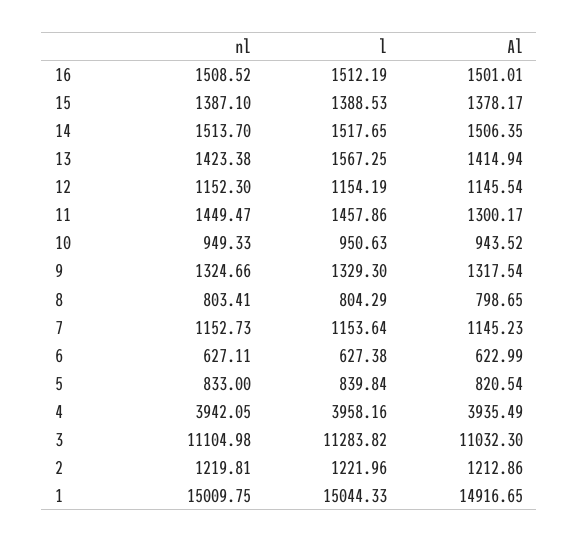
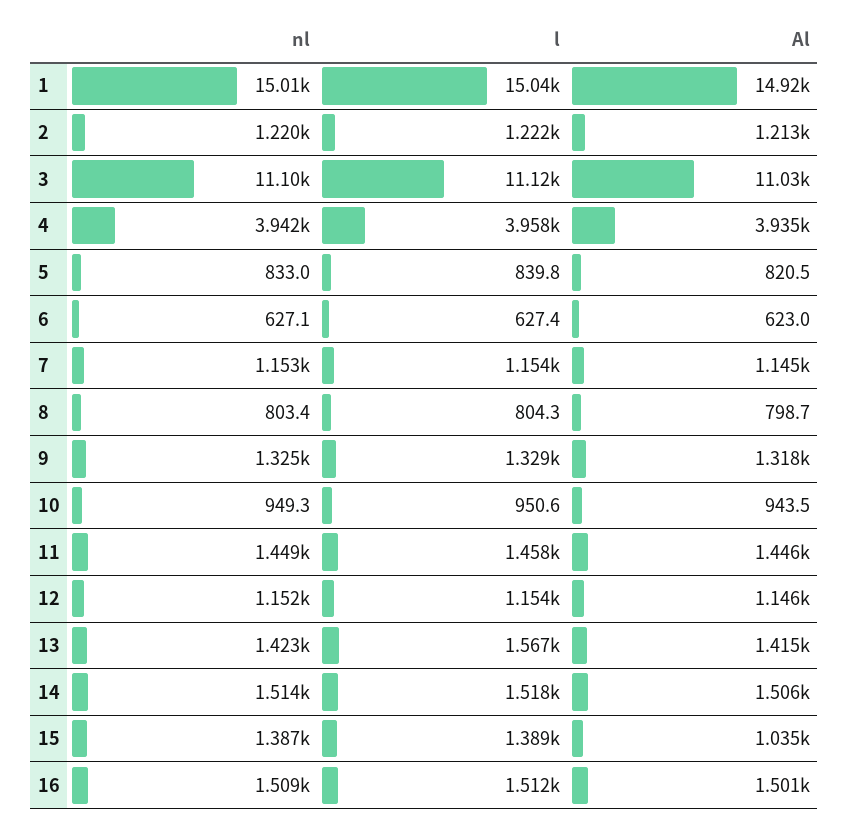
  {
    "nl": {
      "16": 1508.52,
      "15": 1387.1,
      "14": 1513.7,
      "13": 1423.38,
      "12": 1152.3,
      "11": 1449.47,
      "10": 949.33,
      "9": 1324.66,
      "8": 803.41,
      "7": 1152.73,
      "6": 627.11,
      "5": 833,
      "4": 3942.05,
      "3": 11104.98,
      "2": 1219.81,
      "1": 15009.75
    },
    "l": {
      "16": 1512.19,
      "15": 1388.53,
      "14": 1517.65,
      "13": 1567.25,
      "12": 1154.19,
      "11": 1457.86,
      "10": 950.63,
      "9": 1329.3,
      "8": 804.29,
      "7": 1153.64,
      "6": 627.38,
      "5": 839.84,
      "4": 3958.16,
-     "3": 11283.82,
+     "3": 11120,
      "2": 1221.96,
      "1": 15044.33
    },
    "Al": {
      "16": 1501.01,
-     "15": 1378.17,
+     "15": 1035,
      "14": 1506.35,
      "13": 1414.94,
      "12": 1145.54,
-     "11": 1300.17,
+     "11": 1446,
      "10": 943.52,
      "9": 1317.54,
      "8": 798.65,
      "7": 1145.23,
      "6": 622.99,
      "5": 820.54,
      "4": 3935.49,
      "3": 11032.3,
      "2": 1212.86,
      "1": 14916.65
    }
  }

